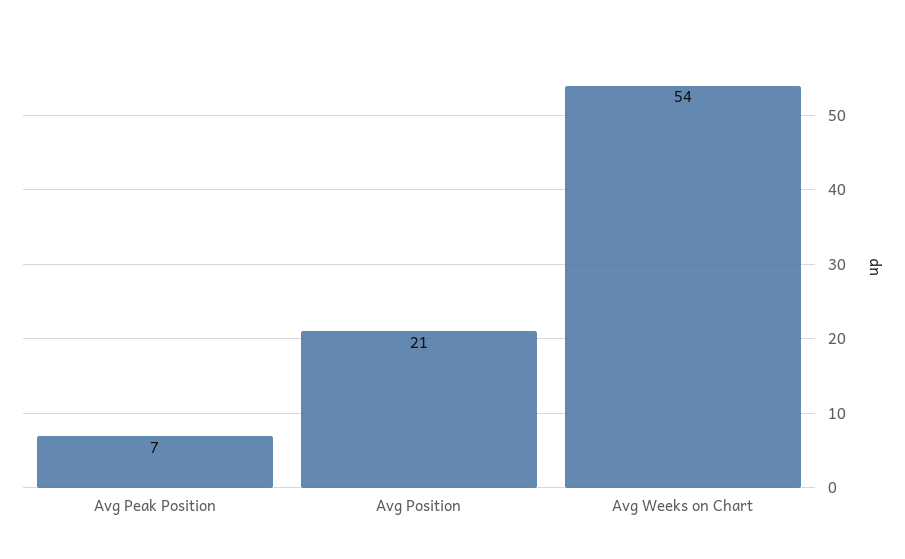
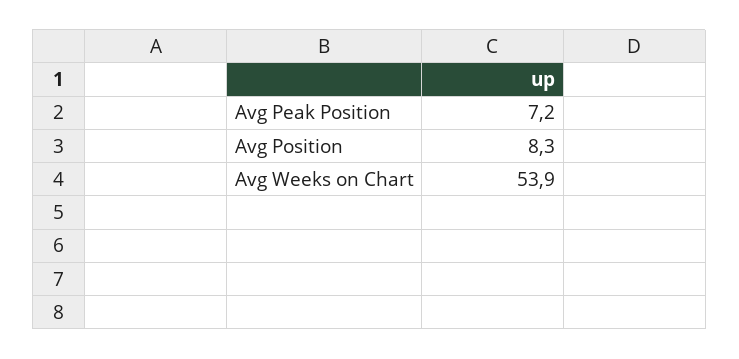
  {
    "Avg Peak Position": 7.2,
-   "Avg Position": 21,
+   "Avg Position": 8.3,
    "Avg Weeks on Chart": 53.9
  }

